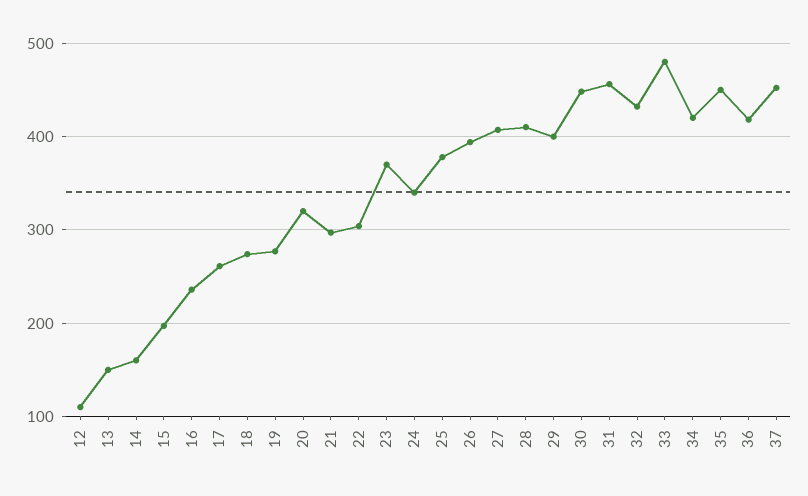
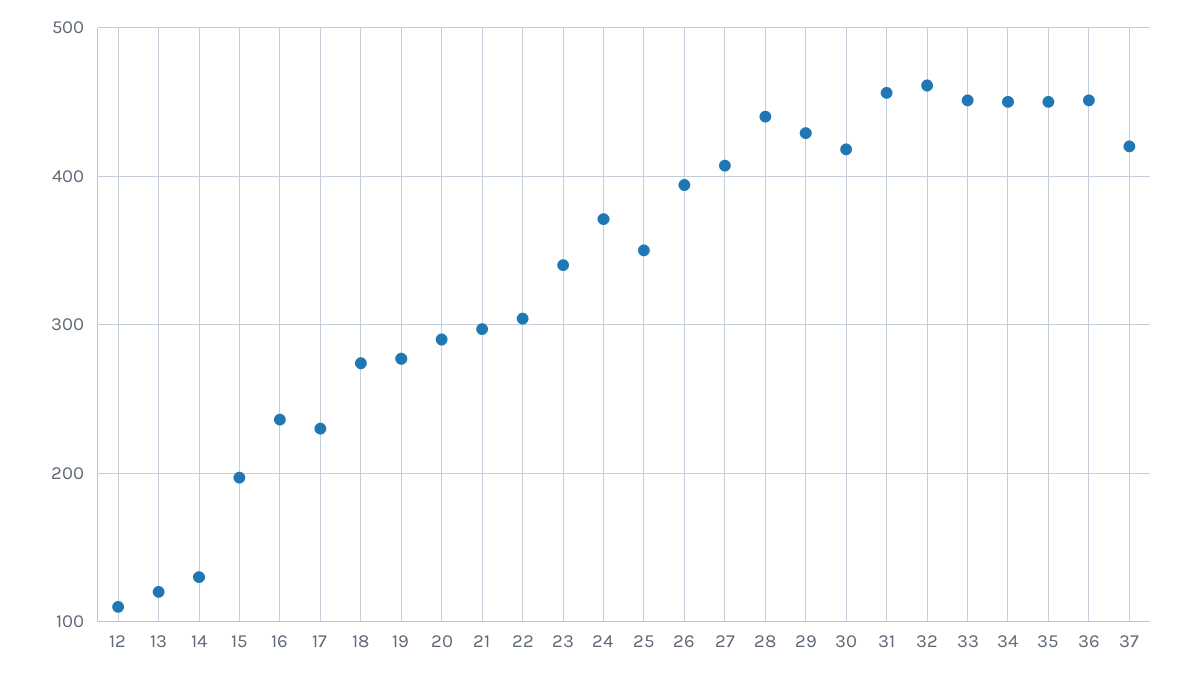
  {
    "12": 110,
-   "13": 150,
+   "13": 120,
-   "14": 160,
+   "14": 130,
    "15": 200,
    "16": 240,
-   "17": 260,
+   "17": 230,
    "18": 270,
    "19": 280,
-   "20": 320,
+   "20": 290,
    "21": 300,
    "22": 300,
-   "23": 370,
+   "23": 340,
-   "24": 340,
+   "24": 370,
-   "25": 380,
+   "25": 350,
    "26": 390,
    "27": 410,
-   "28": 410,
+   "28": 440,
-   "29": 400,
+   "29": 430,
-   "30": 450,
+   "30": 420,
    "31": 460,
-   "32": 430,
+   "32": 460,
-   "33": 480,
+   "33": 450,
-   "34": 420,
+   "34": 450,
    "35": 450,
-   "36": 420,
+   "36": 450,
-   "37": 450
+   "37": 420
  }

